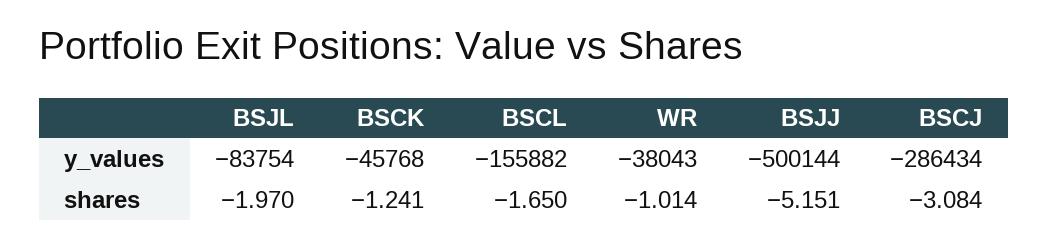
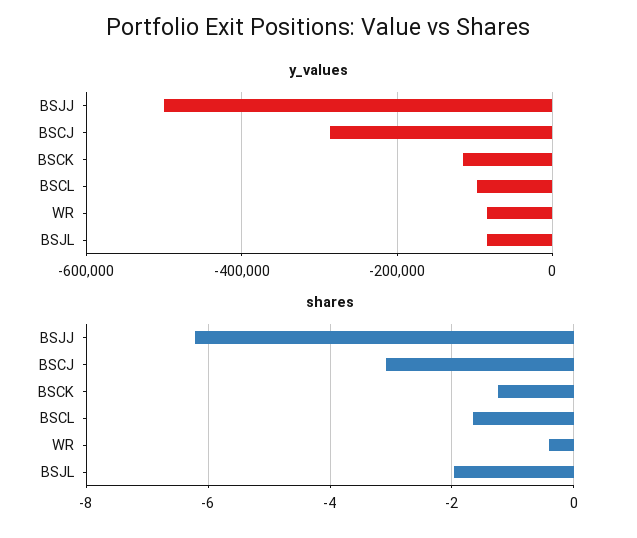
  {
    "y_values": {
      "BSJL": -83754,
-     "BSCK": -45768,
+     "BSCK": -120000,
-     "BSCL": -155882,
+     "BSCL": -100000,
-     "WR": -38043,
+     "WR": -80000,
      "BSJJ": -500144,
      "BSCJ": -286434
    },
    "shares": {
      "BSJL": -1.97,
      "BSCK": -1.241,
      "BSCL": -1.65,
-     "WR": -1.014,
+     "WR": -0.4,
-     "BSJJ": -5.151,
+     "BSJJ": -6.2,
      "BSCJ": -3.084
    }
  }

